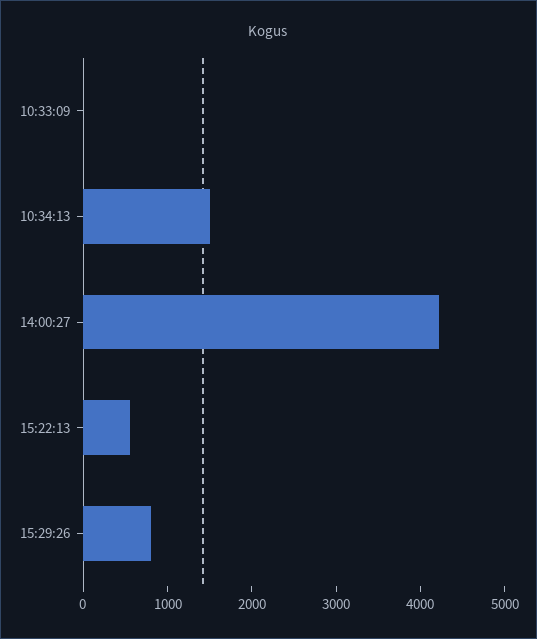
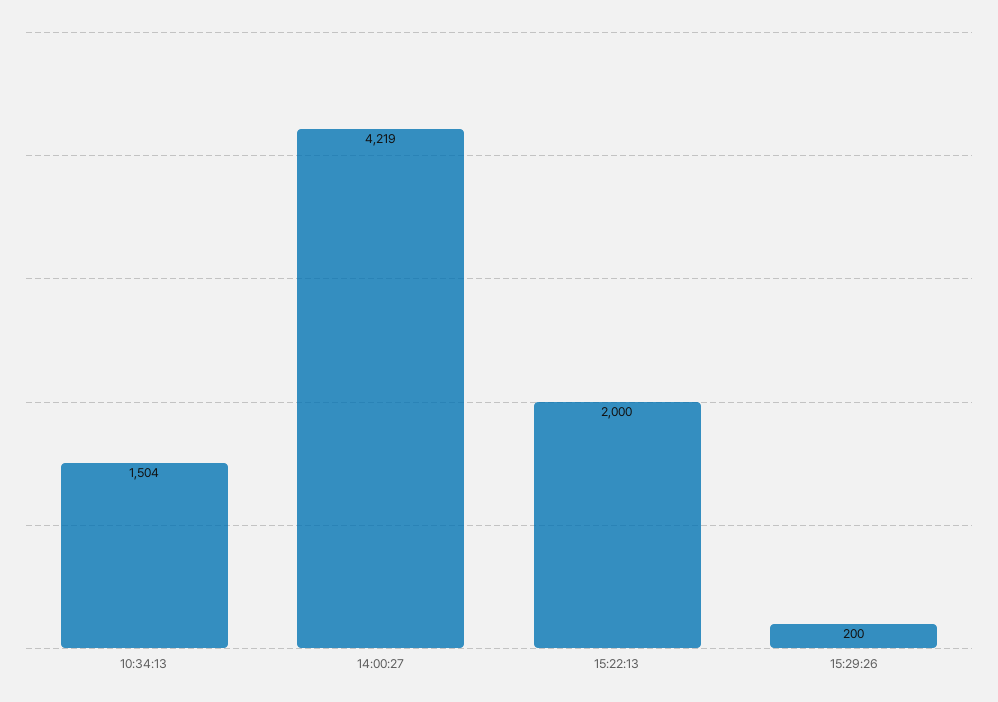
  {
-   "10:33:09": 0,
    "10:34:13": 1504,
    "14:00:27": 4219,
-   "15:22:13": 600,
+   "15:22:13": 2000,
-   "15:29:26": 800
+   "15:29:26": 200
  }

